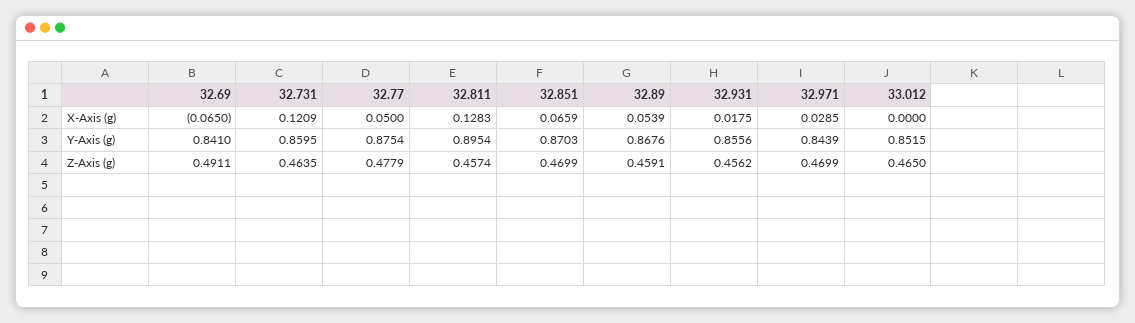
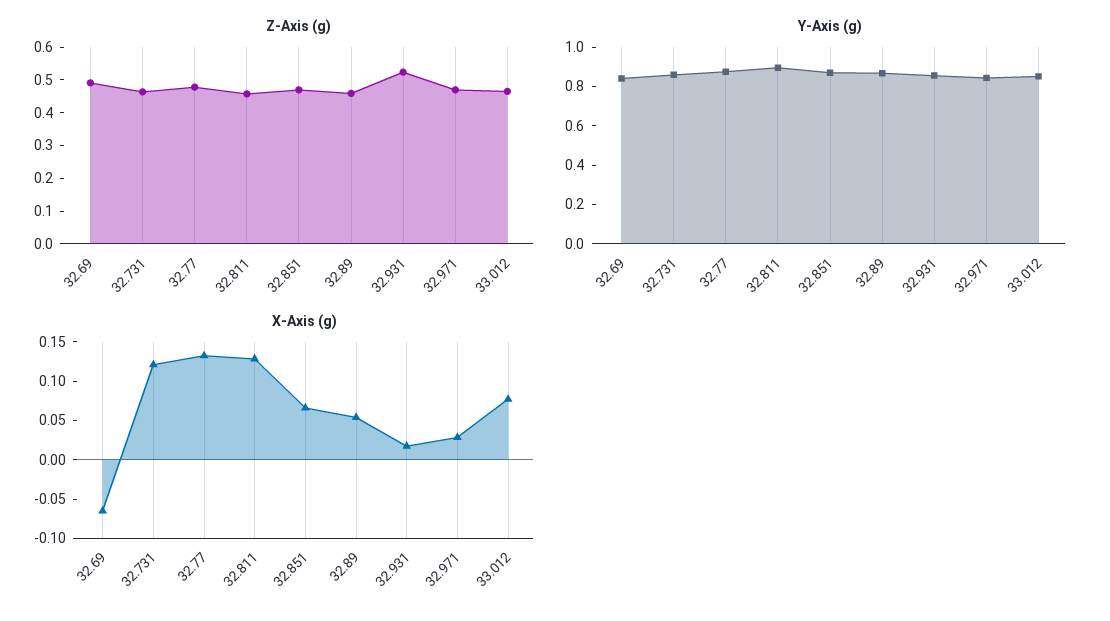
  {
    "X-Axis (g)": {
      "32.69": -0.065,
      "32.731": 0.1209,
-     "32.77": 0.05,
+     "32.77": 0.125,
      "32.811": 0.1283,
      "32.851": 0.0659,
      "32.89": 0.0539,
      "32.931": 0.0175,
      "32.971": 0.0285,
-     "33.012": 0
+     "33.012": 0.075
    },
    "Y-Axis (g)": {
      "32.69": 0.841,
      "32.731": 0.8595,
      "32.77": 0.8754,
      "32.811": 0.8954,
      "32.851": 0.8703,
      "32.89": 0.8676,
      "32.931": 0.8556,
      "32.971": 0.8439,
      "33.012": 0.8515
    },
    "Z-Axis (g)": {
      "32.69": 0.4911,
      "32.731": 0.4635,
      "32.77": 0.4779,
      "32.811": 0.4574,
      "32.851": 0.4699,
      "32.89": 0.4591,
-     "32.931": 0.4562,
+     "32.931": 0.525,
      "32.971": 0.4699,
      "33.012": 0.465
    }
  }

